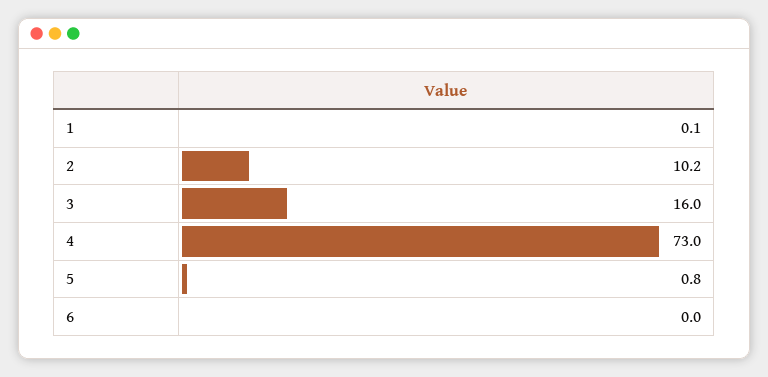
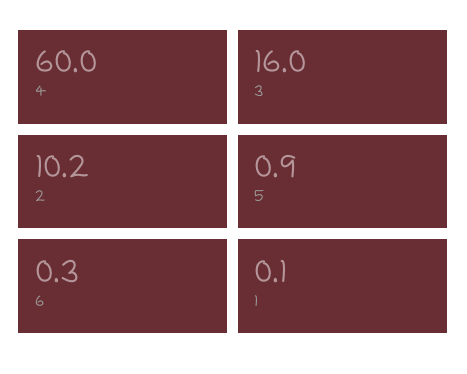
  {
    "1": 0.1,
    "2": 10.2,
    "3": 16,
-   "4": 73,
+   "4": 60,
-   "5": 0.8,
+   "5": 0.9,
-   "6": 0
+   "6": 0.3
  }

